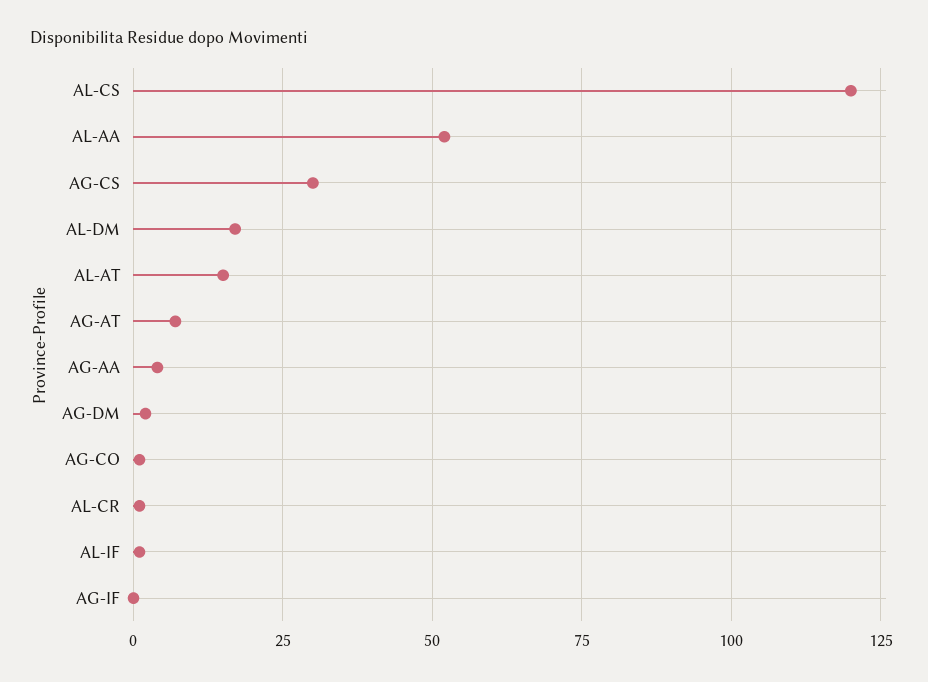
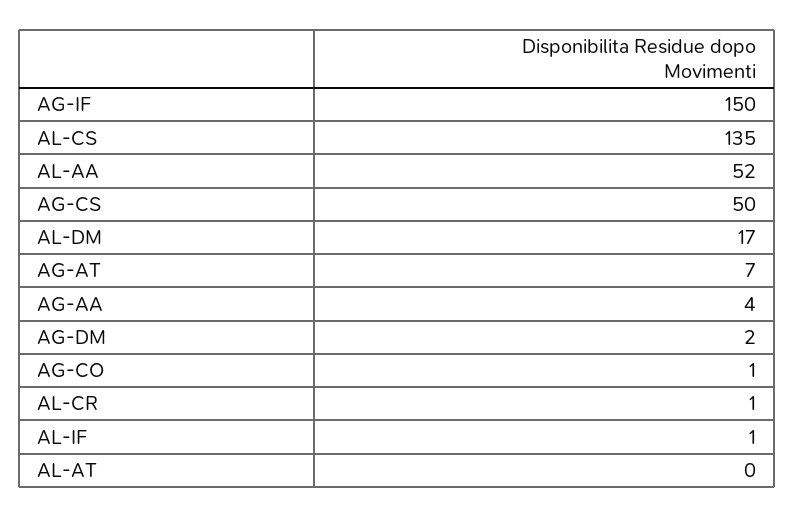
  {
-   "AL-CS": 120,
+   "AL-CS": 135,
    "AL-AA": 52,
-   "AG-CS": 30,
+   "AG-CS": 50,
    "AL-DM": 17,
-   "AL-AT": 15,
+   "AL-AT": 0,
    "AG-AT": 7,
    "AG-AA": 4,
    "AG-DM": 2,
    "AG-CO": 1,
    "AL-CR": 1,
    "AL-IF": 1,
-   "AG-IF": 0
+   "AG-IF": 150
  }

